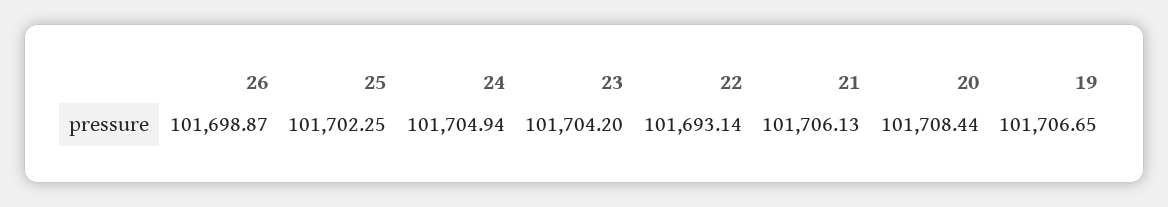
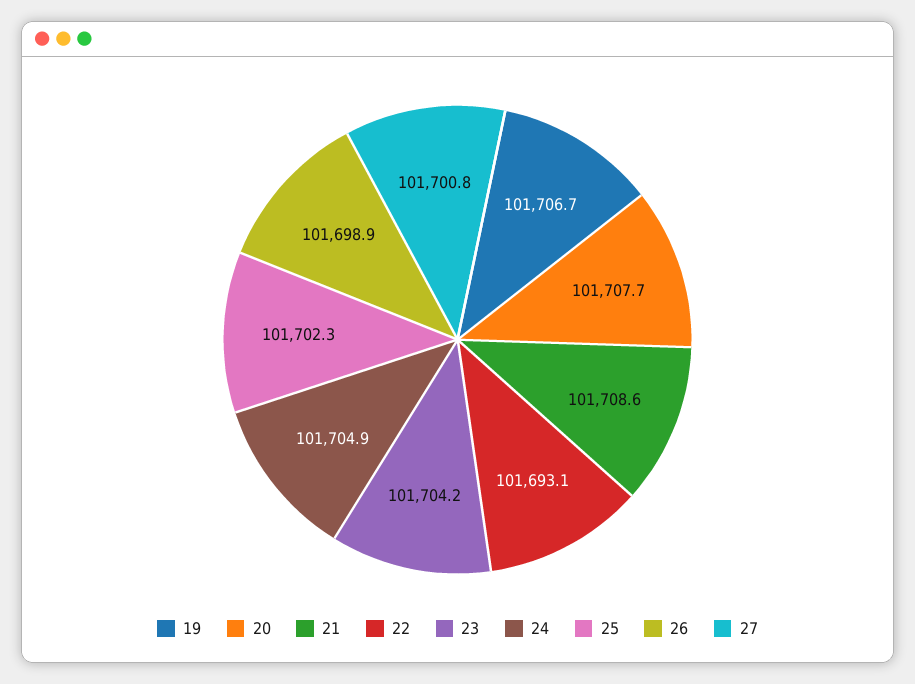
  {
    "26": 101698.87,
    "25": 101702.25,
    "24": 101704.94,
    "23": 101704.2,
    "22": 101693.14,
-   "21": 101706.13,
+   "21": 101708.6,
-   "20": 101708.44,
+   "20": 101707.7,
-   "19": 101706.65
+   "19": 101706.65,
+   "27": 101700.8
  }

